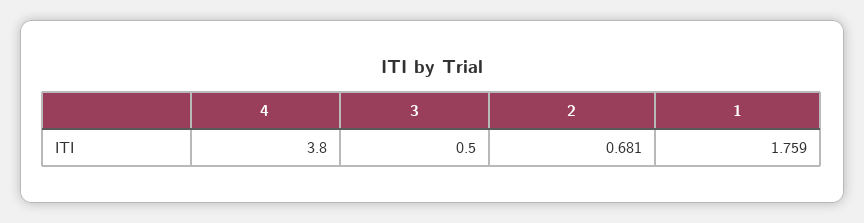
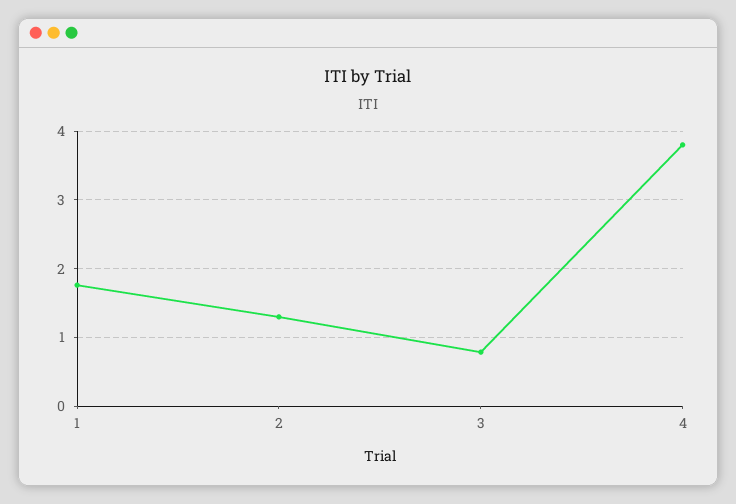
  {
    "4": 3.8,
-   "3": 0.5,
+   "3": 0.8,
-   "2": 0.681,
+   "2": 1.3,
    "1": 1.759
  }

